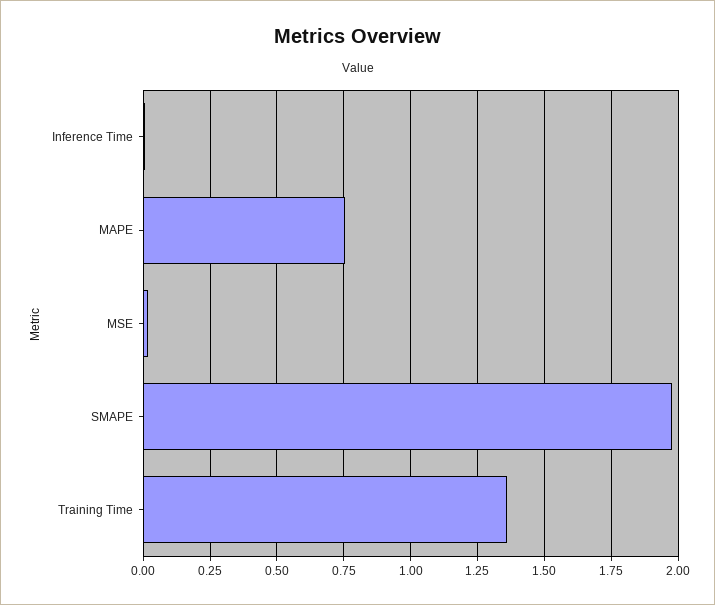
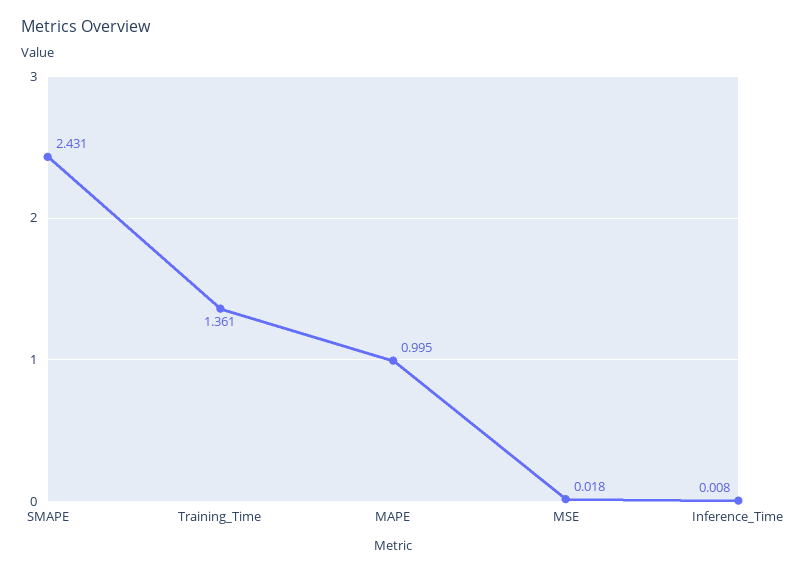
  {
    "Inference Time": 0.008,
-   "MAPE": 0.75,
+   "MAPE": 0.995,
    "MSE": 0.018,
-   "SMAPE": 1.975,
+   "SMAPE": 2.431,
    "Training Time": 1.361
  }

